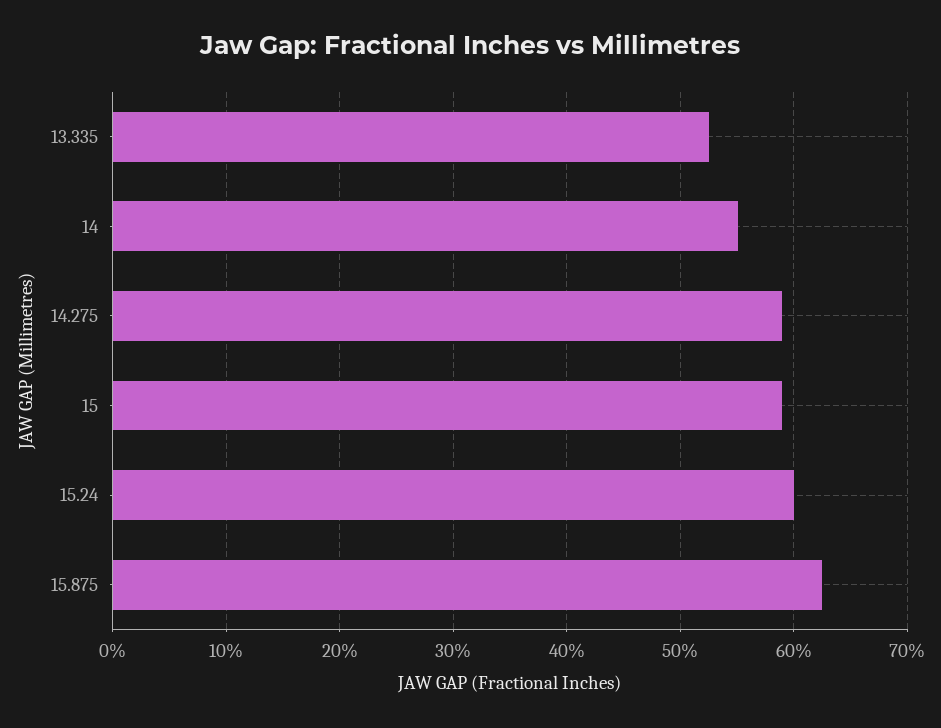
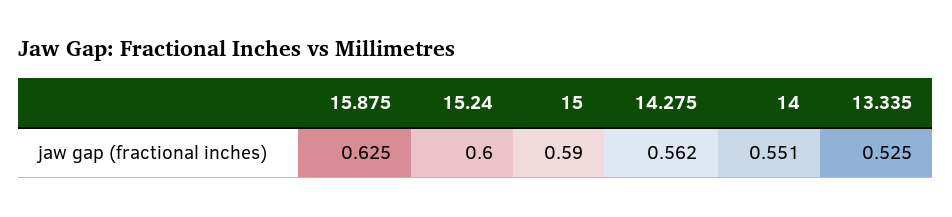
  {
    "13.335": 0.525,
    "14": 0.551,
-   "14.275": 0.59,
+   "14.275": 0.562,
    "15": 0.59,
    "15.24": 0.6,
    "15.875": 0.625
  }

